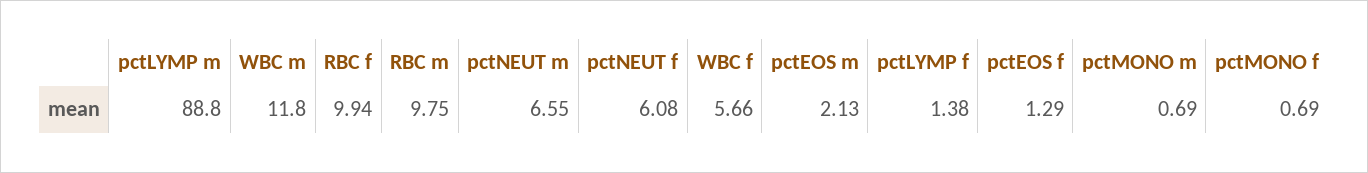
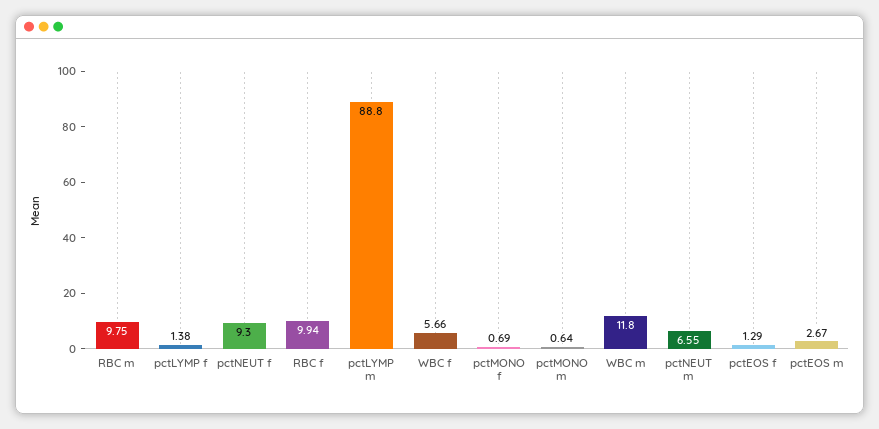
  {
    "pctLYMP m": 88.8,
    "WBC m": 11.8,
    "RBC f": 9.94,
    "RBC m": 9.75,
    "pctNEUT m": 6.55,
-   "pctNEUT f": 6.08,
+   "pctNEUT f": 9.3,
    "WBC f": 5.66,
-   "pctEOS m": 2.13,
+   "pctEOS m": 2.67,
    "pctLYMP f": 1.38,
    "pctEOS f": 1.29,
-   "pctMONO m": 0.69,
+   "pctMONO m": 0.64,
    "pctMONO f": 0.69
  }

